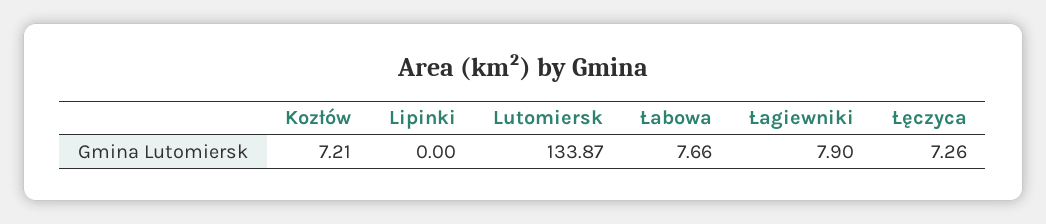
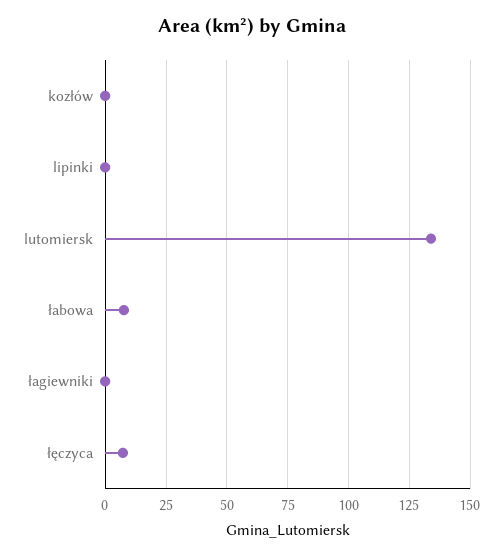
  {
-   "Kozłów": 7.21,
+   "Kozłów": 0,
    "Lipinki": 0,
    "Lutomiersk": 133.87,
    "Łabowa": 7.66,
-   "Łagiewniki": 7.9,
+   "Łagiewniki": 0,
    "Łęczyca": 7.26
  }

